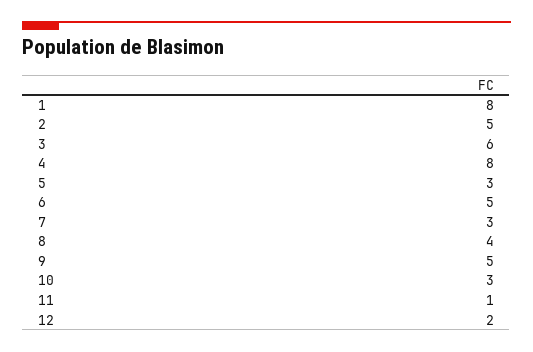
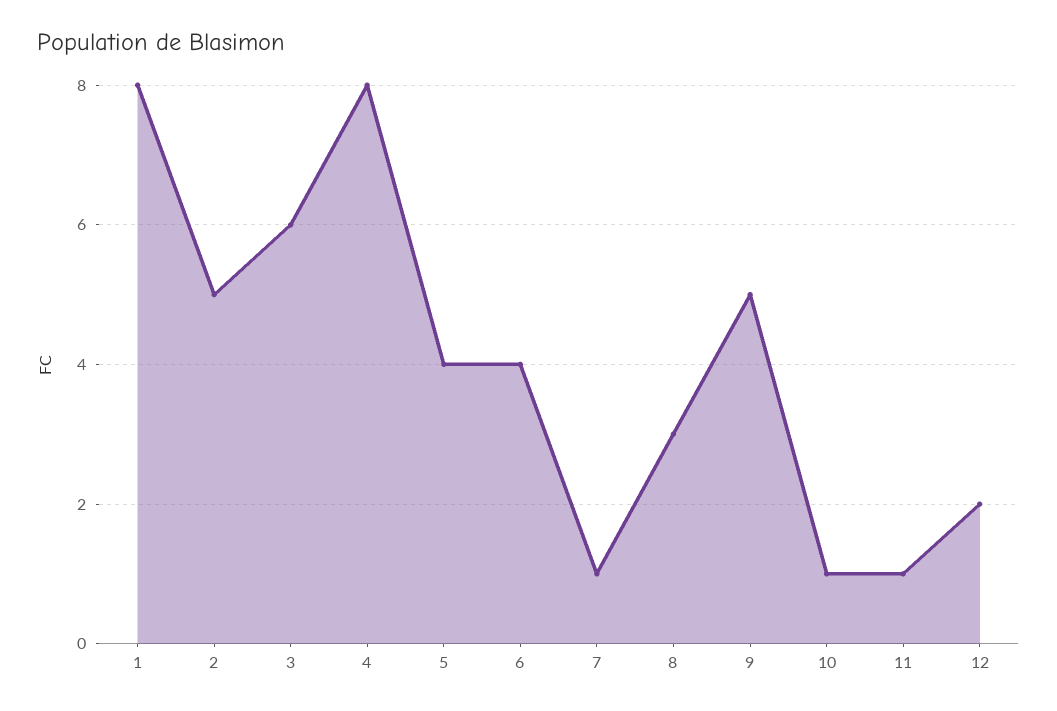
  {
    "1": 8,
    "2": 5,
    "3": 6,
    "4": 8,
-   "5": 3,
+   "5": 4,
-   "6": 5,
+   "6": 4,
-   "7": 3,
+   "7": 1,
-   "8": 4,
+   "8": 3,
    "9": 5,
-   "10": 3,
+   "10": 1,
    "11": 1,
    "12": 2
  }

